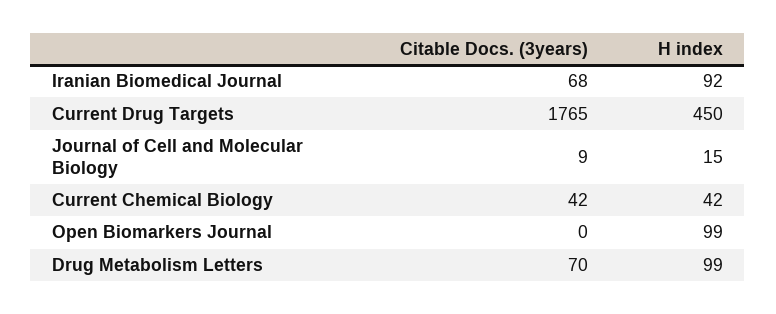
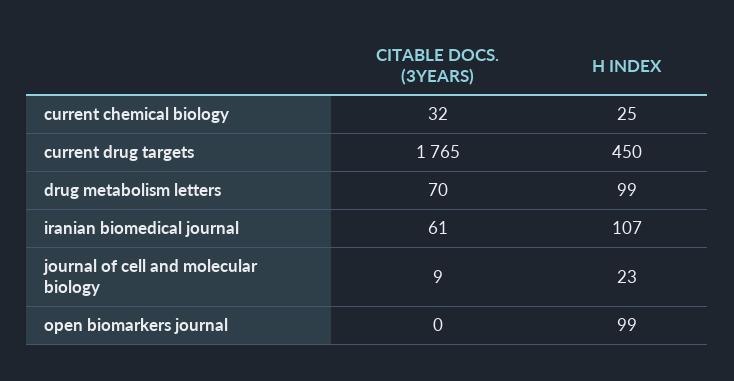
  {
    "Citable Docs. (3years)": {
-     "Iranian Biomedical Journal": 68,
+     "Iranian Biomedical Journal": 61,
      "Current Drug Targets": 1765,
      "Journal of Cell and Molecular Biology": 9,
-     "Current Chemical Biology": 42,
+     "Current Chemical Biology": 32,
      "Open Biomarkers Journal": 0,
      "Drug Metabolism Letters": 70
    },
    "H index": {
-     "Iranian Biomedical Journal": 92,
+     "Iranian Biomedical Journal": 107,
      "Current Drug Targets": 450,
-     "Journal of Cell and Molecular Biology": 15,
+     "Journal of Cell and Molecular Biology": 23,
-     "Current Chemical Biology": 42,
+     "Current Chemical Biology": 25,
      "Open Biomarkers Journal": 99,
      "Drug Metabolism Letters": 99
    }
  }

